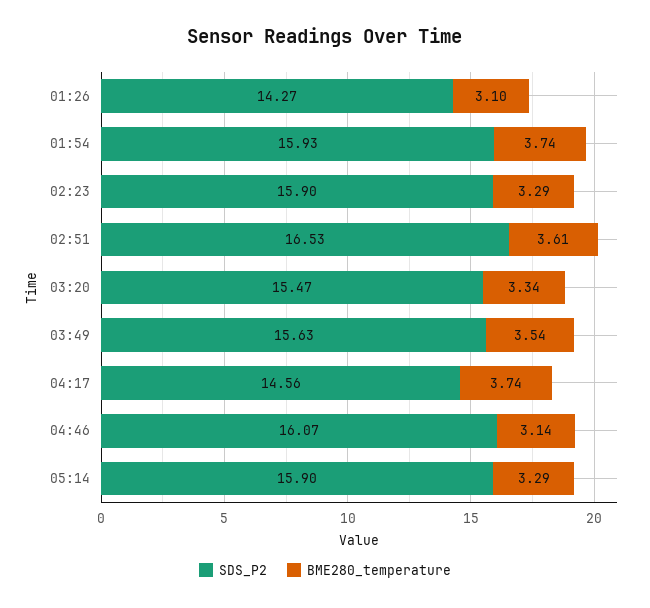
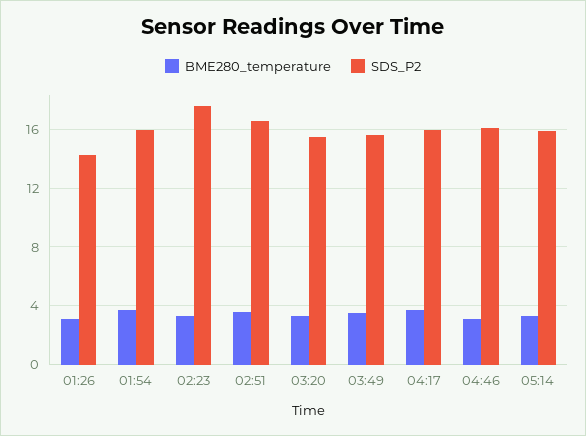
  {
    "SDS_P2": {
      "01:26": 14.27,
      "01:54": 15.93,
-     "02:23": 15.9,
+     "02:23": 17.5,
      "02:51": 16.53,
      "03:20": 15.47,
      "03:49": 15.63,
-     "04:17": 14.56,
+     "04:17": 16,
      "04:46": 16.07,
      "05:14": 15.9
    },
    "BME280_temperature": {
      "01:26": 3.1,
      "01:54": 3.74,
      "02:23": 3.29,
      "02:51": 3.61,
      "03:20": 3.34,
      "03:49": 3.54,
      "04:17": 3.74,
      "04:46": 3.14,
      "05:14": 3.29
    }
  }

